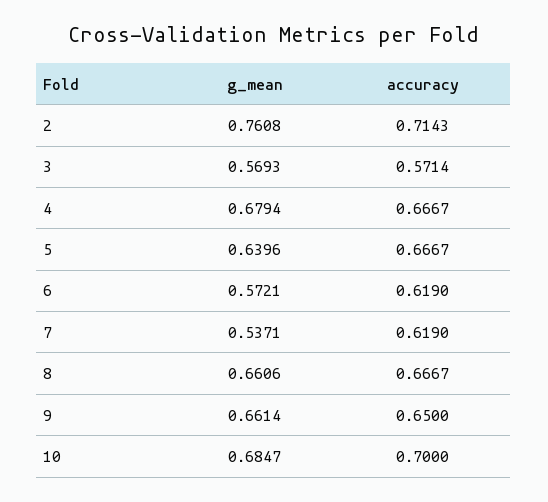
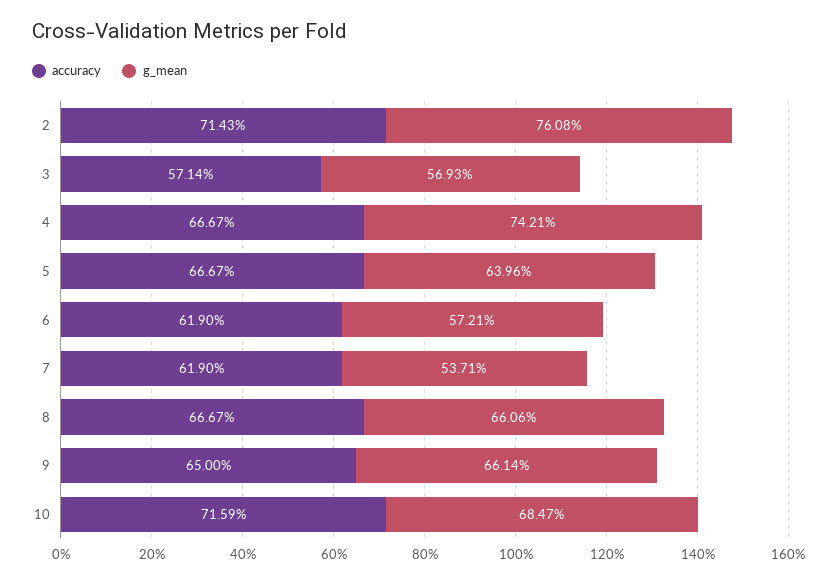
  {
    "g_mean": {
      "2": 0.7608,
      "3": 0.5693,
-     "4": 0.6794,
+     "4": 0.7421,
      "5": 0.6396,
      "6": 0.5721,
      "7": 0.5371,
      "8": 0.6606,
      "9": 0.6614,
      "10": 0.6847
    },
    "accuracy": {
      "2": 0.7143,
      "3": 0.5714,
      "4": 0.6667,
      "5": 0.6667,
      "6": 0.619,
      "7": 0.619,
      "8": 0.6667,
      "9": 0.65,
-     "10": 0.7
+     "10": 0.7159
    }
  }

